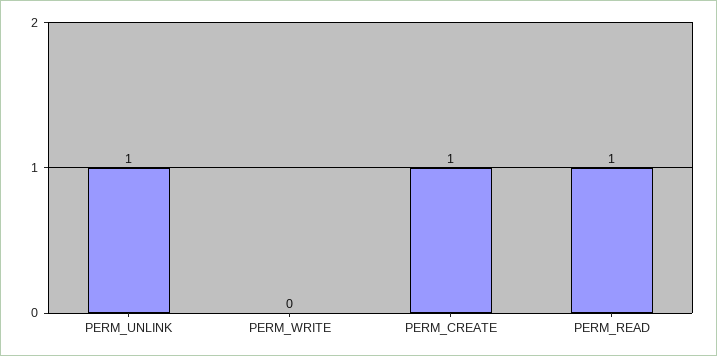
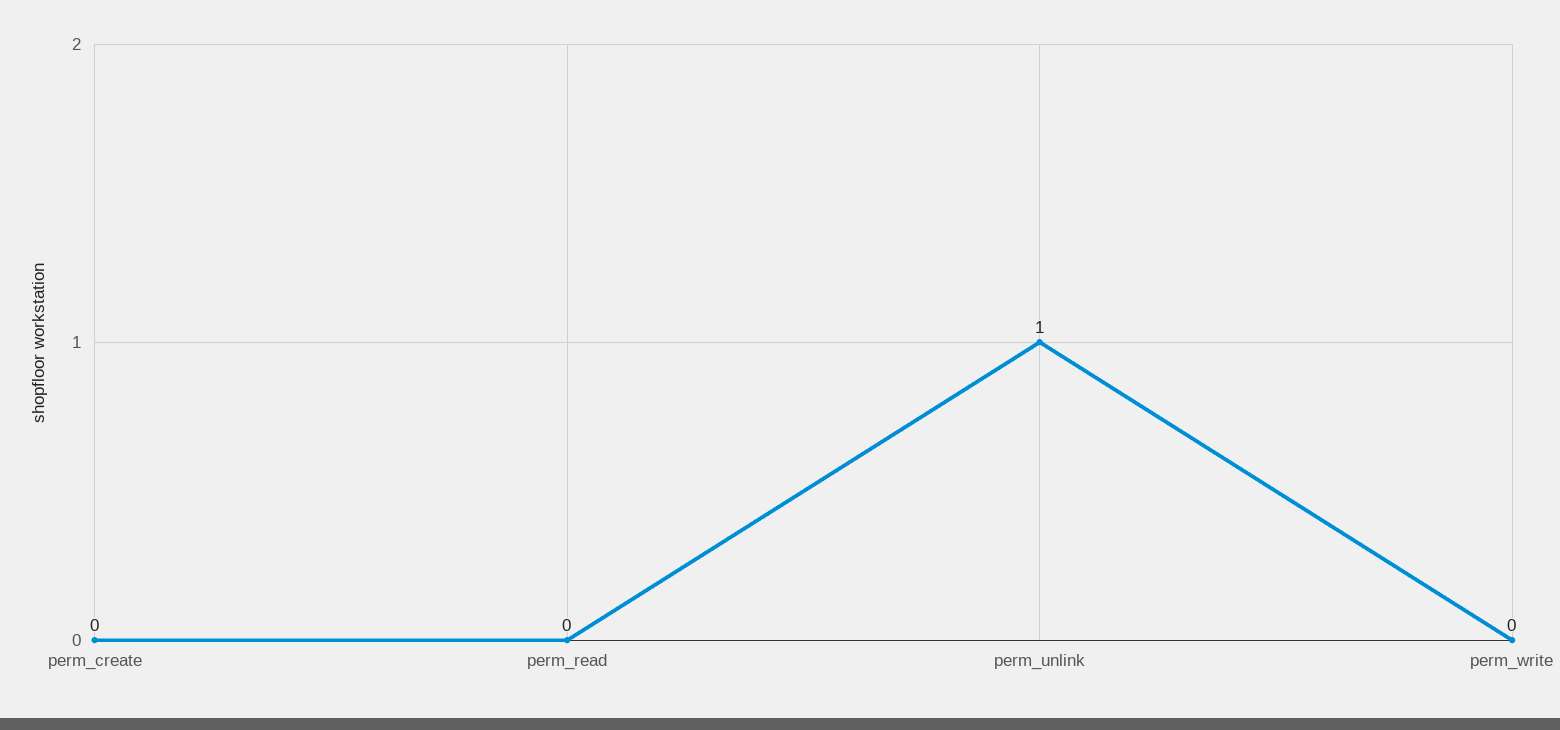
  {
    "PERM_UNLINK": 1,
    "PERM_WRITE": 0,
-   "PERM_CREATE": 1,
+   "PERM_CREATE": 0,
-   "PERM_READ": 1
+   "PERM_READ": 0
  }

